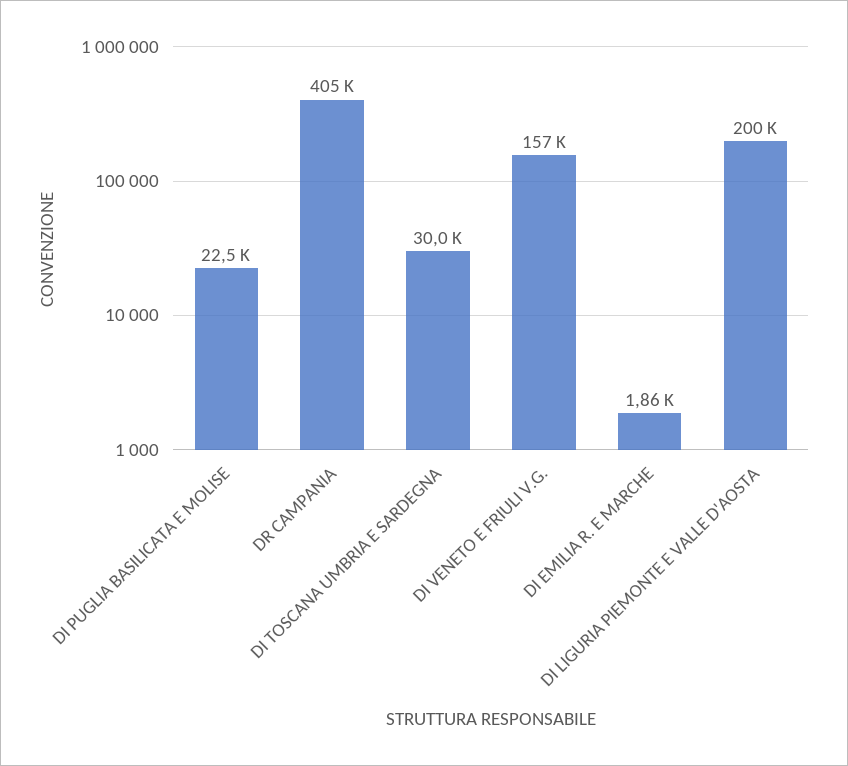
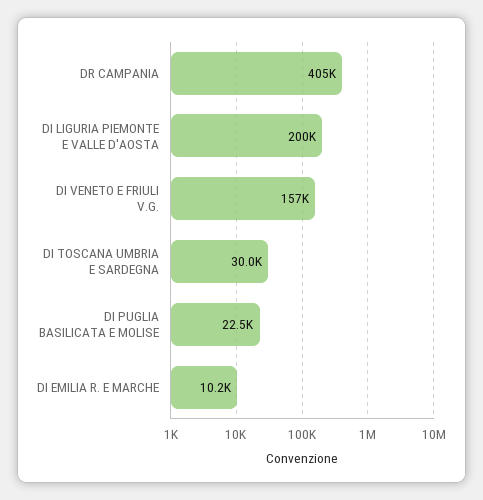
  {
    "DI PUGLIA BASILICATA E MOLISE": 22500,
    "DR CAMPANIA": 405000,
    "DI TOSCANA UMBRIA E SARDEGNA": 30000,
    "DI VENETO E FRIULI V.G.": 157000,
-   "DI EMILIA R. E MARCHE": 1860,
+   "DI EMILIA R. E MARCHE": 10200,
    "DI LIGURIA PIEMONTE E VALLE D'AOSTA": 200000
  }

